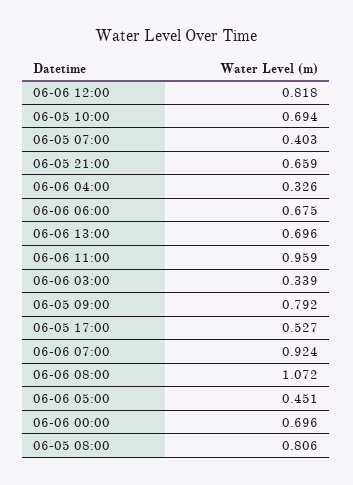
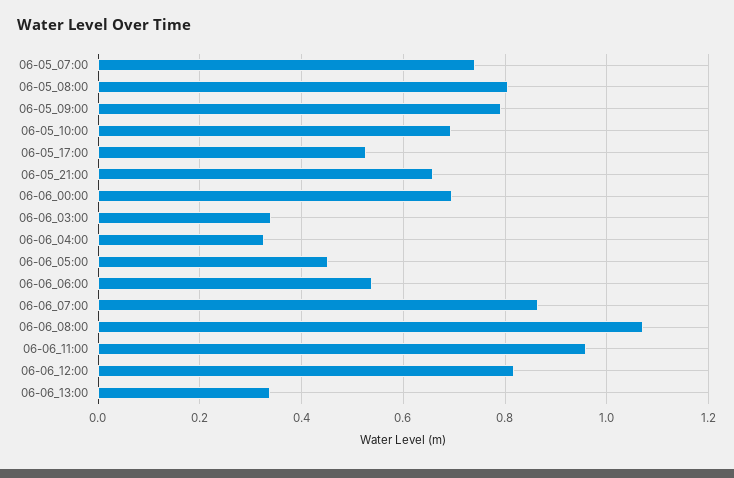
  {
    "06-06 12:00": 0.818,
    "06-05 10:00": 0.694,
-   "06-05 07:00": 0.403,
+   "06-05 07:00": 0.74,
    "06-05 21:00": 0.659,
    "06-06 04:00": 0.326,
-   "06-06 06:00": 0.675,
+   "06-06 06:00": 0.54,
-   "06-06 13:00": 0.696,
+   "06-06 13:00": 0.34,
    "06-06 11:00": 0.959,
    "06-06 03:00": 0.339,
    "06-05 09:00": 0.792,
    "06-05 17:00": 0.527,
-   "06-06 07:00": 0.924,
+   "06-06 07:00": 0.86,
    "06-06 08:00": 1.072,
    "06-06 05:00": 0.451,
    "06-06 00:00": 0.696,
    "06-05 08:00": 0.806
  }

